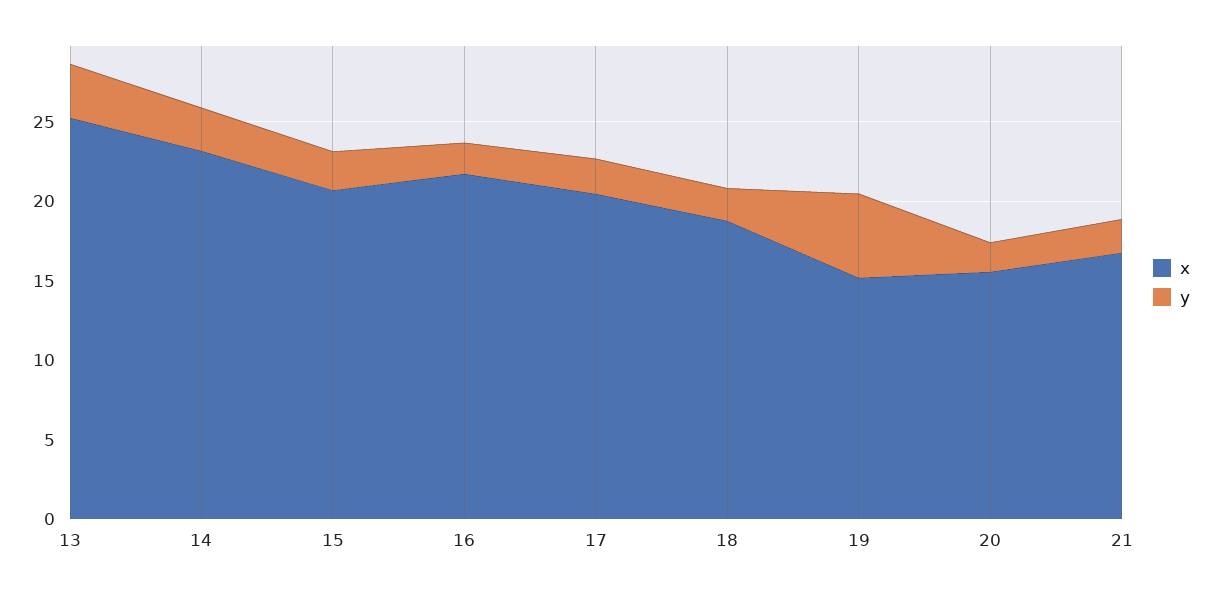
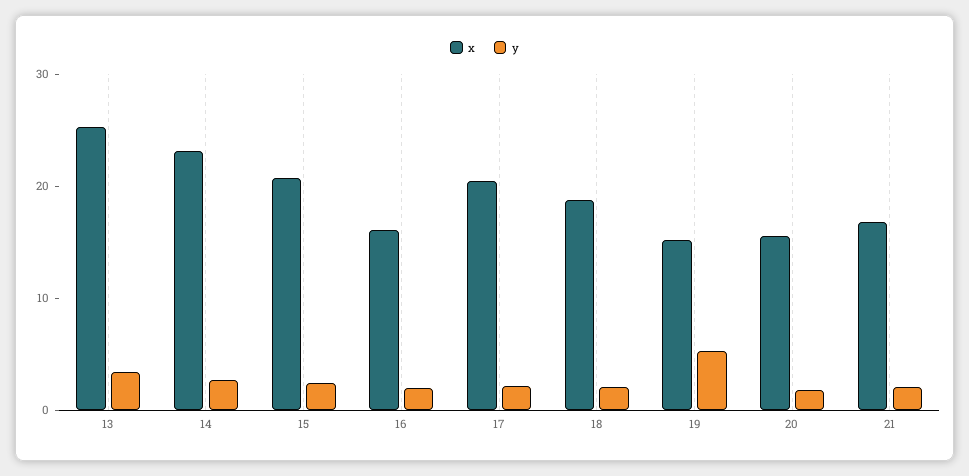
  {
    "x": {
      "13": 25,
      "14": 23,
      "15": 21,
-     "16": 22,
+     "16": 16,
      "17": 20,
      "18": 19,
      "19": 15,
      "20": 16,
      "21": 17
    },
    "y": {
      "13": 3,
      "14": 3,
      "15": 2,
      "16": 2,
      "17": 2,
      "18": 2,
      "19": 5,
      "20": 2,
      "21": 2
    }
  }

